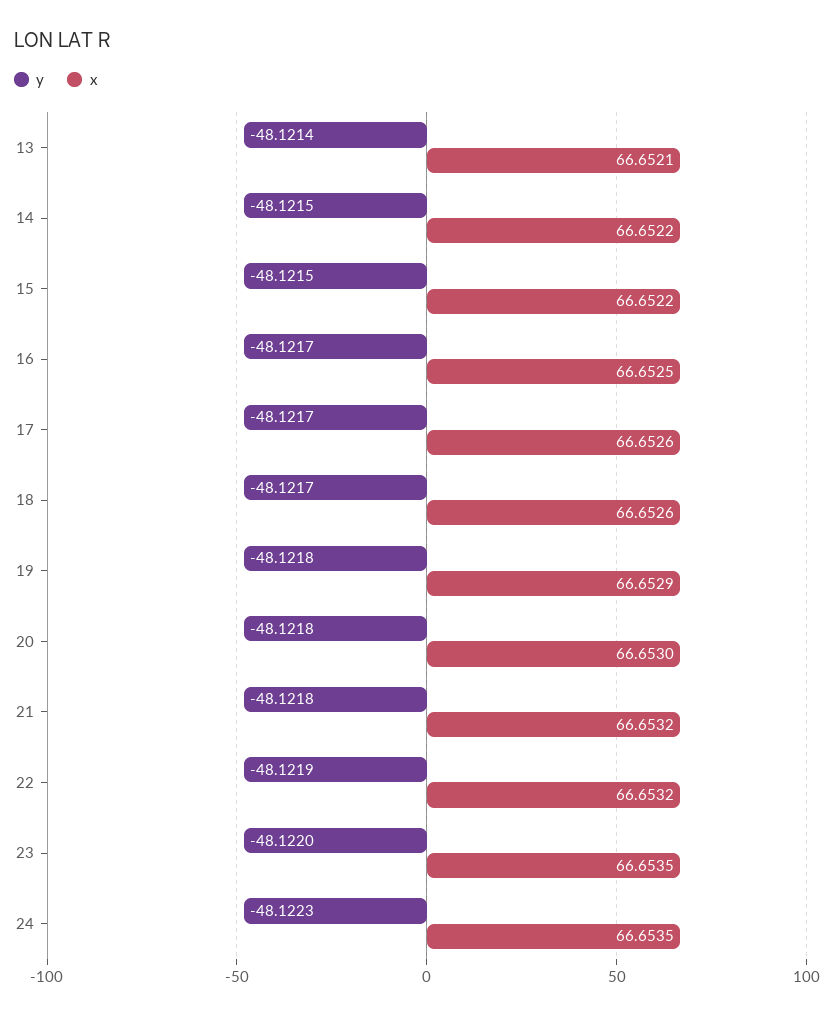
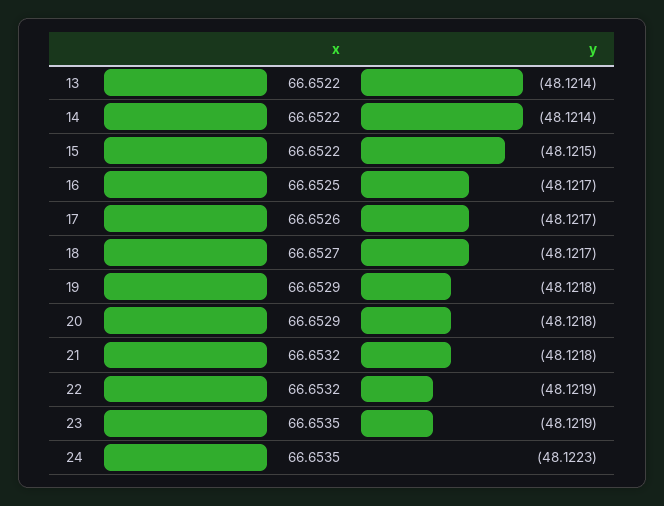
  {
    "y": {
      "13": -48.1214,
-     "14": -48.1215,
+     "14": -48.1214,
      "15": -48.1215,
      "16": -48.1217,
      "17": -48.1217,
      "18": -48.1217,
      "19": -48.1218,
      "20": -48.1218,
      "21": -48.1218,
      "22": -48.1219,
-     "23": -48.122,
+     "23": -48.1219,
      "24": -48.1223
    },
    "x": {
-     "13": 66.6521,
+     "13": 66.6522,
      "14": 66.6522,
      "15": 66.6522,
      "16": 66.6525,
      "17": 66.6526,
-     "18": 66.6526,
+     "18": 66.6527,
      "19": 66.6529,
-     "20": 66.653,
+     "20": 66.6529,
      "21": 66.6532,
      "22": 66.6532,
      "23": 66.6535,
      "24": 66.6535
    }
  }

